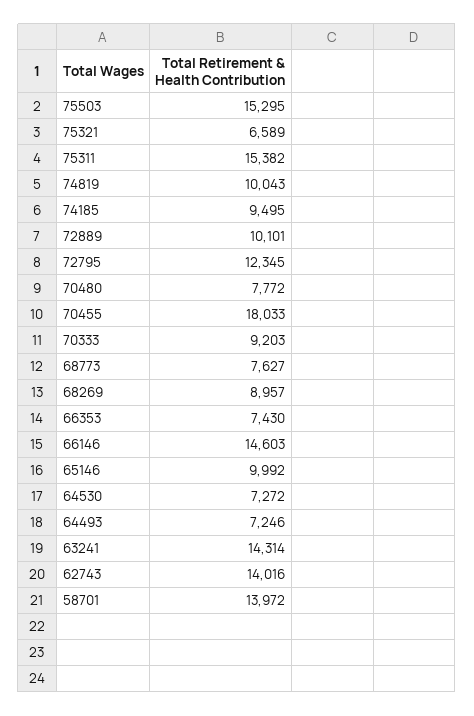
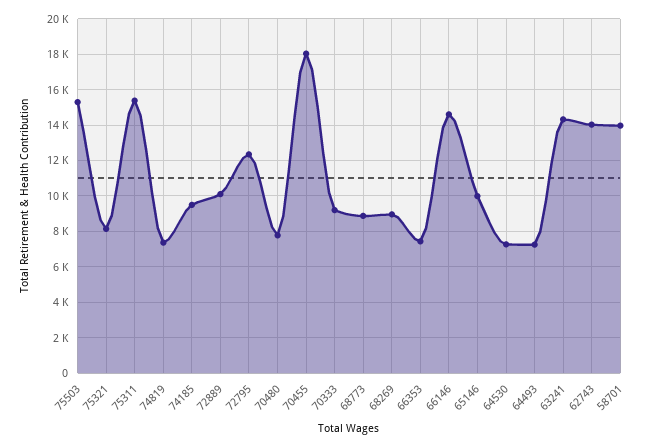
  {
    "75503": 15295,
-   "75321": 6589,
+   "75321": 8000,
    "75311": 15382,
-   "74819": 10043,
+   "74819": 7500,
    "74185": 9495,
    "72889": 10101,
    "72795": 12345,
    "70480": 7772,
    "70455": 18033,
    "70333": 9203,
-   "68773": 7627,
+   "68773": 9000,
    "68269": 8957,
    "66353": 7430,
    "66146": 14603,
    "65146": 9992,
    "64530": 7272,
    "64493": 7246,
    "63241": 14314,
    "62743": 14016,
    "58701": 13972
  }

